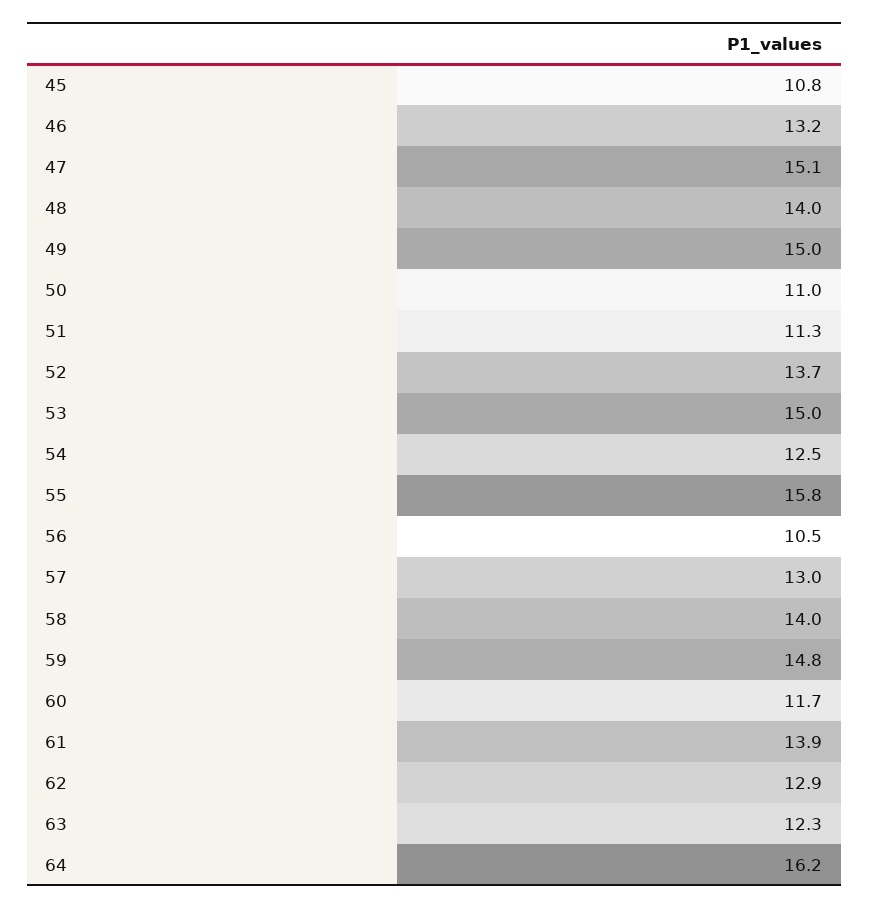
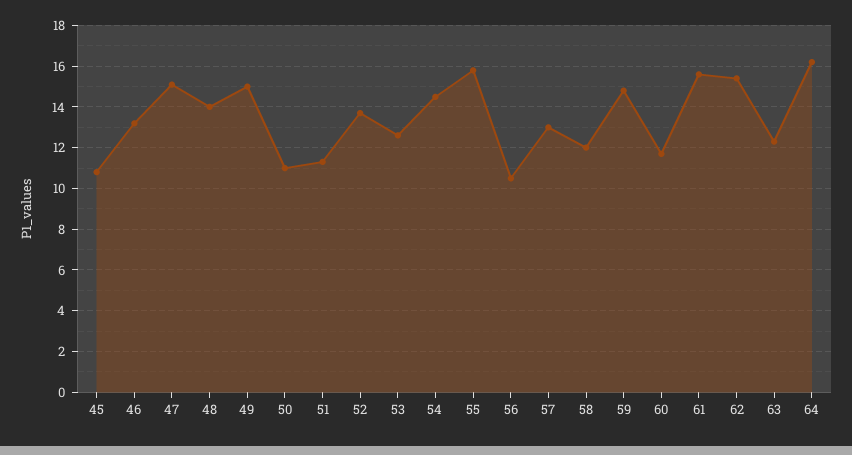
  {
    "45": 10.8,
    "46": 13.2,
    "47": 15.1,
    "48": 14,
    "49": 15,
    "50": 11,
    "51": 11.3,
    "52": 13.7,
-   "53": 15,
+   "53": 12.5,
-   "54": 12.5,
+   "54": 14.5,
    "55": 15.8,
    "56": 10.5,
    "57": 13,
-   "58": 14,
+   "58": 12,
    "59": 14.8,
    "60": 11.7,
-   "61": 13.9,
+   "61": 15.5,
-   "62": 12.9,
+   "62": 15.5,
    "63": 12.3,
    "64": 16.2
  }

